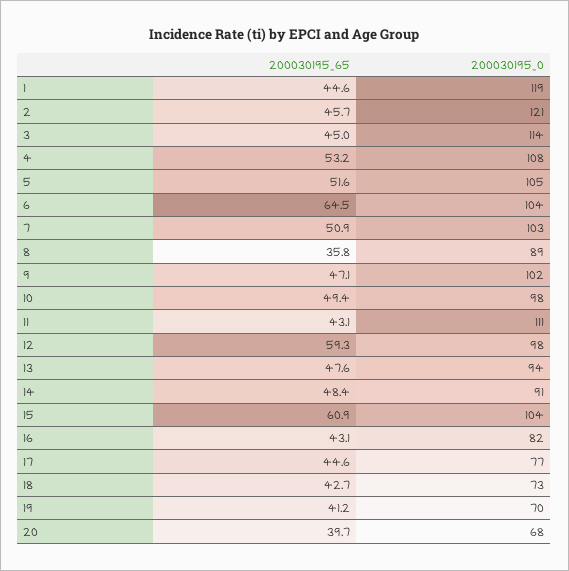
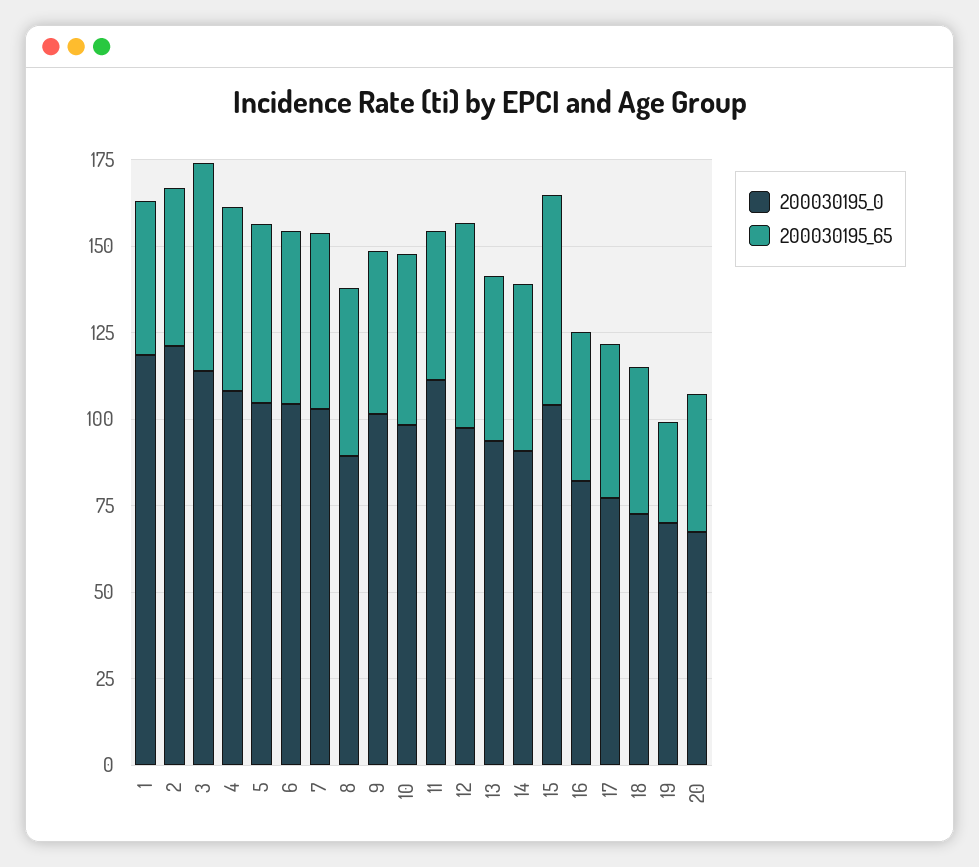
  {
    "200030195_65": {
      "1": 44.6,
      "2": 45.7,
-     "3": 45,
+     "3": 60,
      "4": 53.2,
      "5": 51.6,
-     "6": 64.5,
+     "6": 50,
      "7": 50.9,
-     "8": 35.8,
+     "8": 50,
      "9": 47.1,
      "10": 49.4,
      "11": 43.1,
      "12": 59.3,
      "13": 47.6,
      "14": 48.4,
      "15": 60.9,
      "16": 43.1,
      "17": 44.6,
      "18": 42.7,
-     "19": 41.2,
+     "19": 30,
      "20": 39.7
    },
    "200030195_0": {
      "1": 119,
      "2": 121,
      "3": 114,
      "4": 108,
      "5": 105,
      "6": 104,
      "7": 103,
      "8": 89,
      "9": 102,
      "10": 98,
      "11": 111,
      "12": 98,
      "13": 94,
      "14": 91,
      "15": 104,
      "16": 82,
      "17": 77,
      "18": 73,
      "19": 70,
      "20": 68
    }
  }

